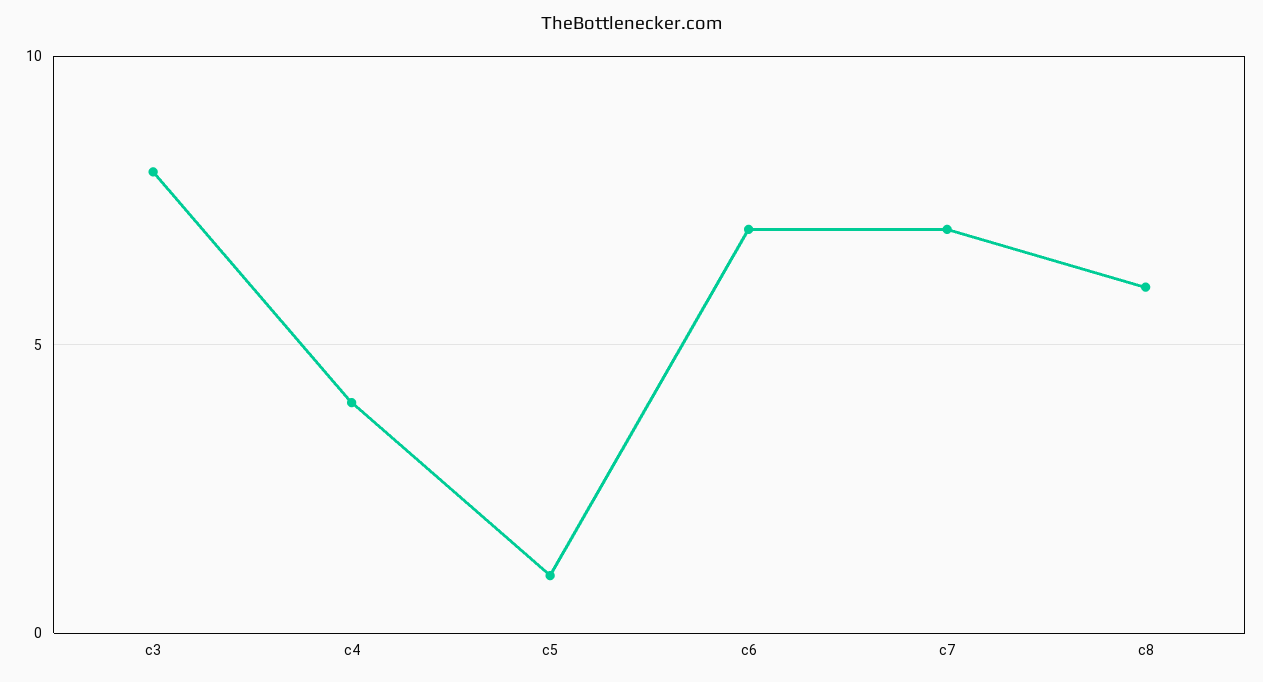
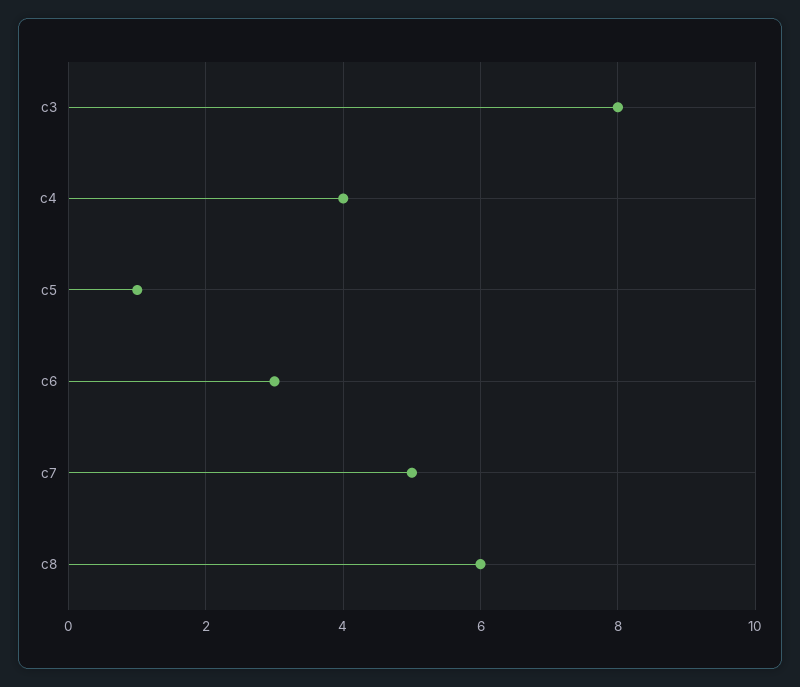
  {
    "c3": 8,
    "c4": 4,
    "c5": 1,
-   "c6": 7,
+   "c6": 3,
-   "c7": 7,
+   "c7": 5,
    "c8": 6
  }

